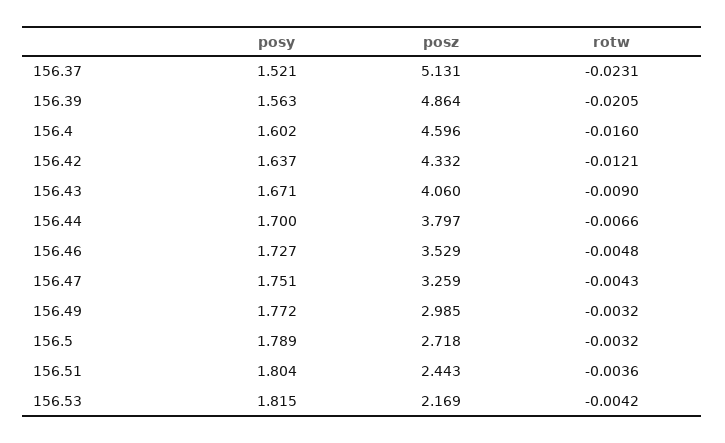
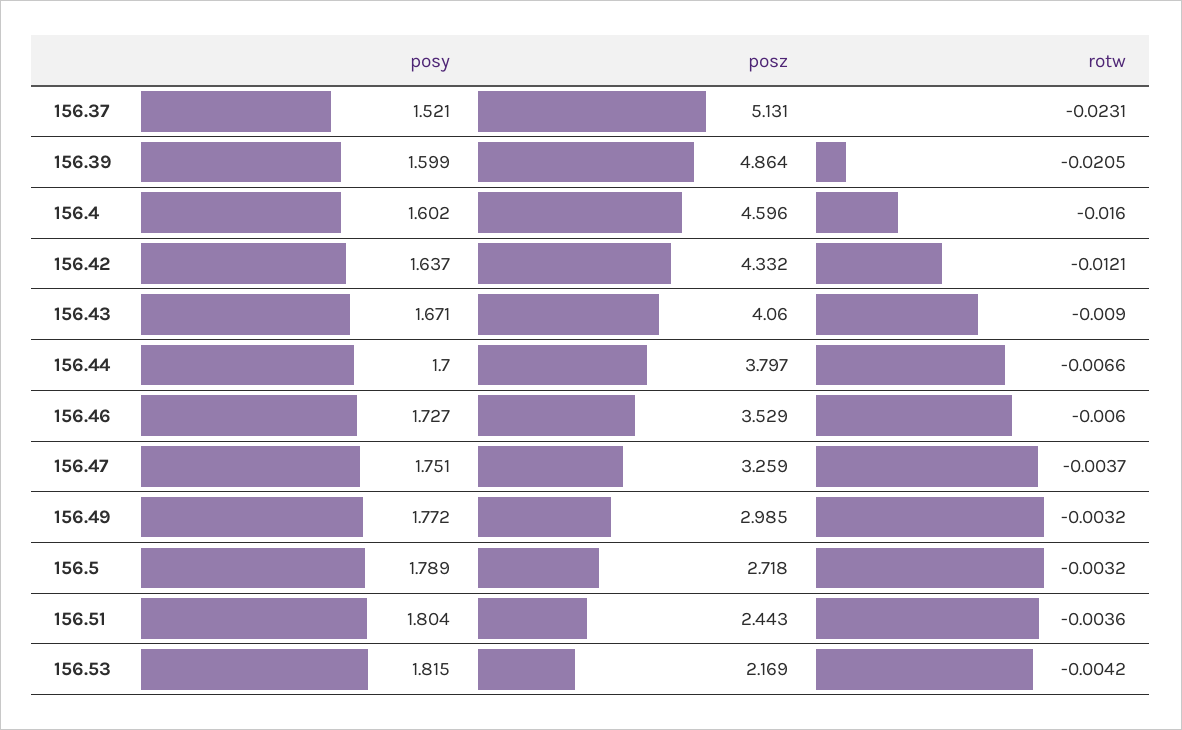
  {
    "posy": {
      "156.37": 1.521,
-     "156.39": 1.563,
+     "156.39": 1.599,
      "156.4": 1.602,
      "156.42": 1.637,
      "156.43": 1.671,
      "156.44": 1.7,
      "156.46": 1.727,
      "156.47": 1.751,
      "156.49": 1.772,
      "156.5": 1.789,
      "156.51": 1.804,
      "156.53": 1.815
    },
    "posz": {
      "156.37": 5.131,
      "156.39": 4.864,
      "156.4": 4.596,
      "156.42": 4.332,
      "156.43": 4.06,
      "156.44": 3.797,
      "156.46": 3.529,
      "156.47": 3.259,
      "156.49": 2.985,
      "156.5": 2.718,
      "156.51": 2.443,
      "156.53": 2.169
    },
    "rotw": {
      "156.37": -0.0231,
      "156.39": -0.0205,
      "156.4": -0.016,
      "156.42": -0.0121,
      "156.43": -0.009,
      "156.44": -0.0066,
-     "156.46": -0.0048,
+     "156.46": -0.006,
-     "156.47": -0.0043,
+     "156.47": -0.0037,
      "156.49": -0.0032,
      "156.5": -0.0032,
      "156.51": -0.0036,
      "156.53": -0.0042
    }
  }

